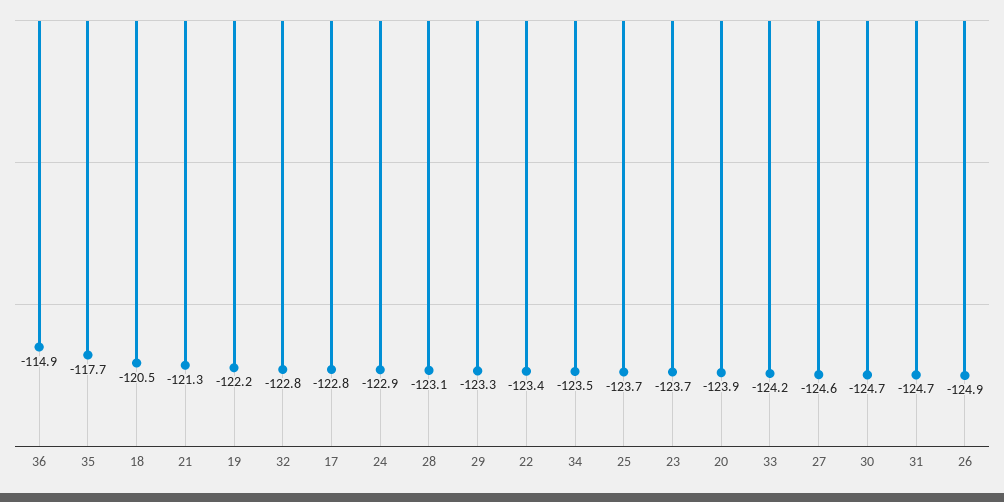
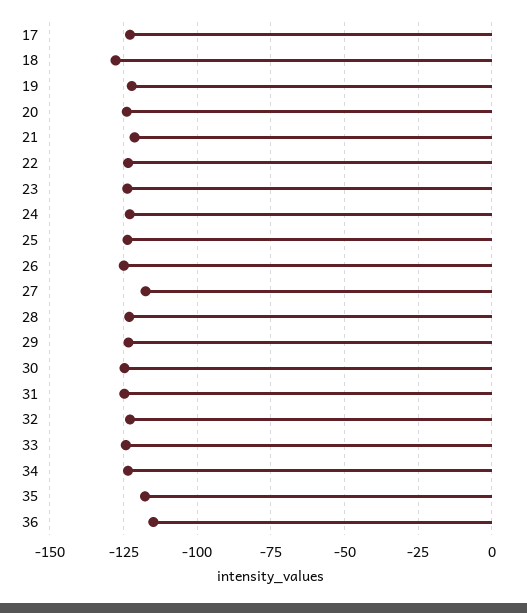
  {
    "36": -114.9,
    "35": -117.7,
-   "18": -120.5,
+   "18": -127.5,
    "21": -121.3,
    "19": -122.2,
    "32": -122.8,
    "17": -122.8,
    "24": -122.9,
    "28": -123.1,
    "29": -123.3,
    "22": -123.4,
    "34": -123.5,
    "25": -123.7,
    "23": -123.7,
    "20": -123.9,
    "33": -124.2,
-   "27": -124.6,
+   "27": -117.5,
    "30": -124.7,
    "31": -124.7,
    "26": -124.9
  }

